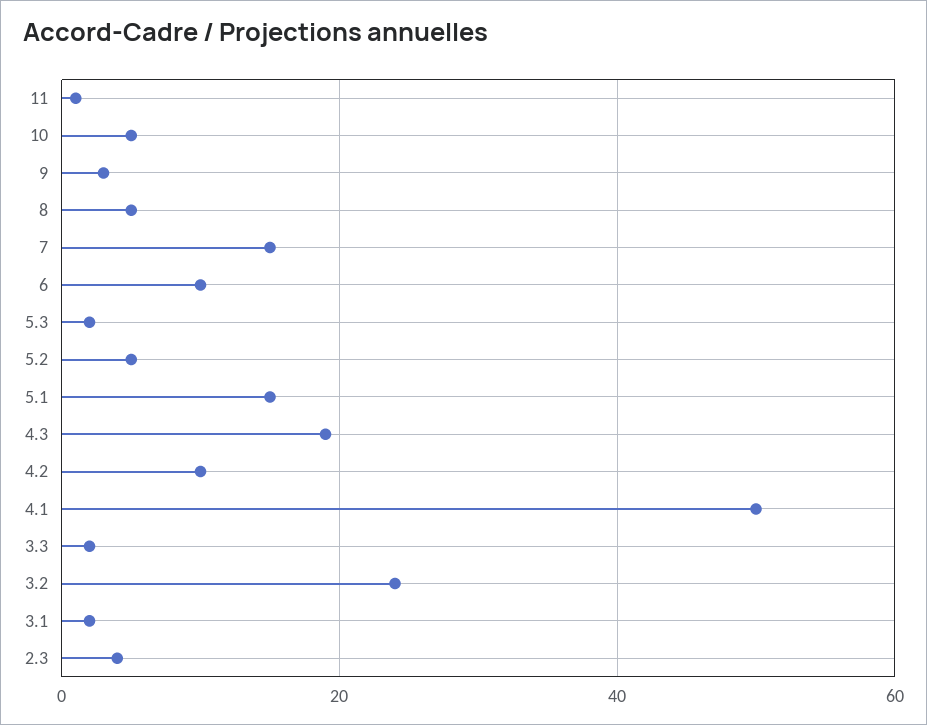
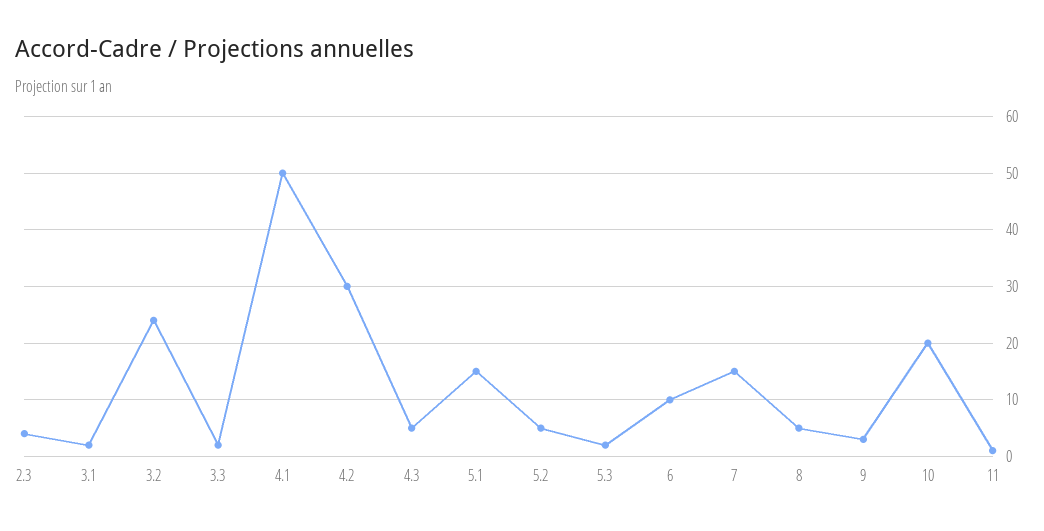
  {
    "11": 0,
-   "10": 5,
+   "10": 20,
    "9": 5,
    "8": 5,
    "7": 15,
    "6": 10,
    "5.3": 0,
    "5.2": 5,
    "5.1": 15,
-   "4.3": 20,
+   "4.3": 5,
-   "4.2": 10,
+   "4.2": 30,
    "4.1": 50,
    "3.3": 0,
    "3.2": 25,
    "3.1": 0,
    "2.3": 5
  }

